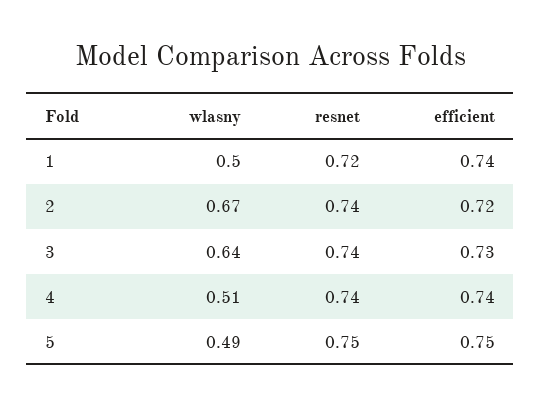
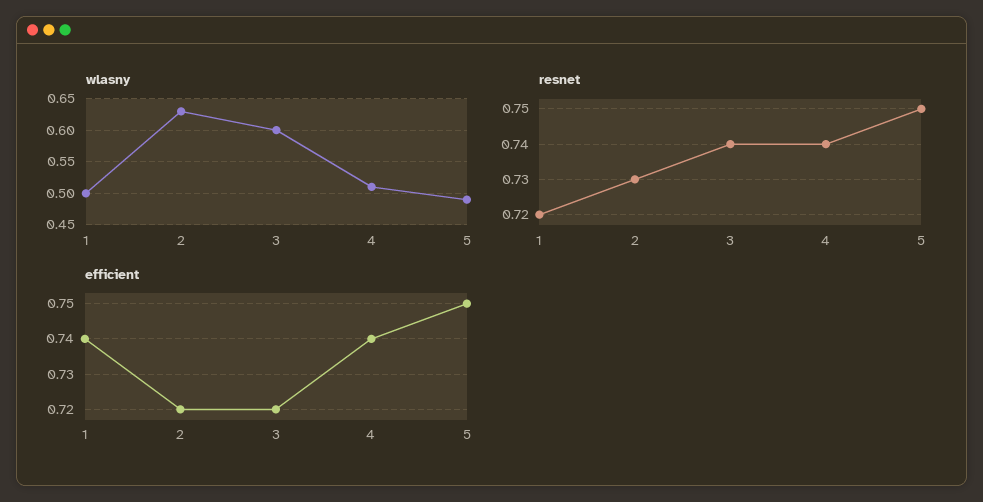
  {
    "wlasny": {
      "1": 0.5,
-     "2": 0.67,
+     "2": 0.63,
-     "3": 0.64,
+     "3": 0.6,
      "4": 0.51,
      "5": 0.49
    },
    "resnet": {
      "1": 0.72,
-     "2": 0.74,
+     "2": 0.73,
      "3": 0.74,
      "4": 0.74,
      "5": 0.75
    },
    "efficient": {
      "1": 0.74,
      "2": 0.72,
-     "3": 0.73,
+     "3": 0.72,
      "4": 0.74,
      "5": 0.75
    }
  }

